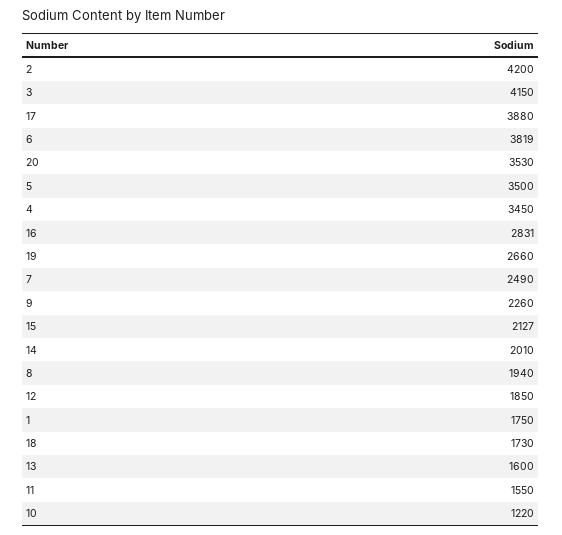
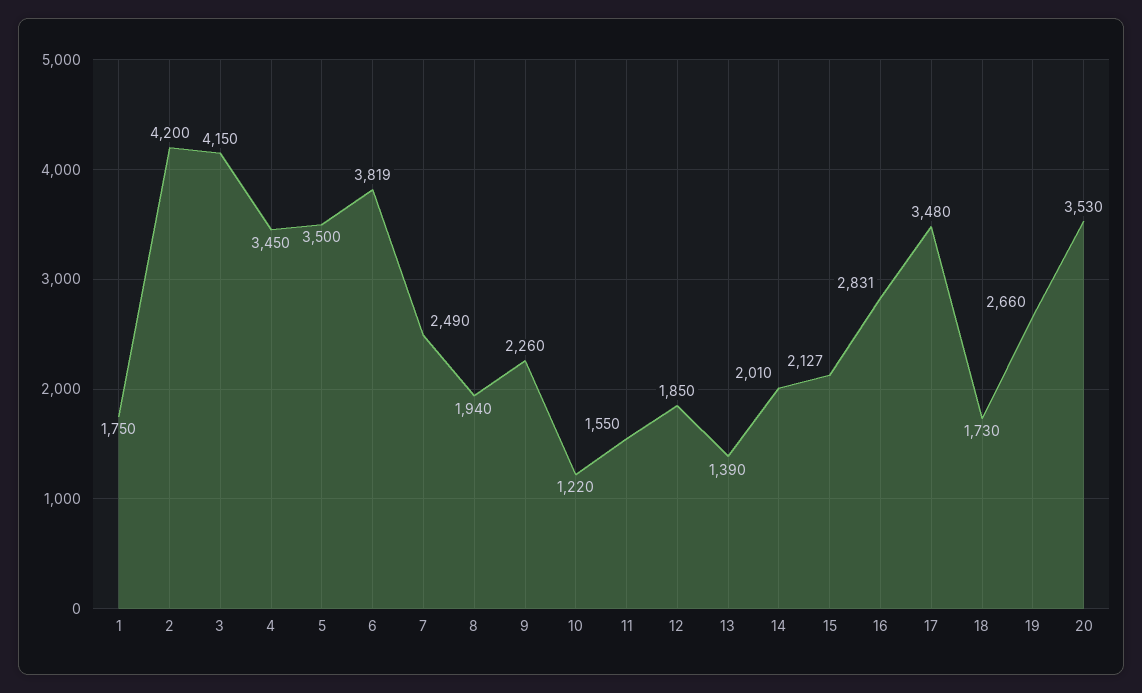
  {
    "2": 4200,
    "3": 4150,
-   "17": 3880,
+   "17": 3480,
    "6": 3819,
    "20": 3530,
    "5": 3500,
    "4": 3450,
    "16": 2831,
    "19": 2660,
    "7": 2490,
    "9": 2260,
    "15": 2127,
    "14": 2010,
    "8": 1940,
    "12": 1850,
    "1": 1750,
    "18": 1730,
-   "13": 1600,
+   "13": 1390,
    "11": 1550,
    "10": 1220
  }

